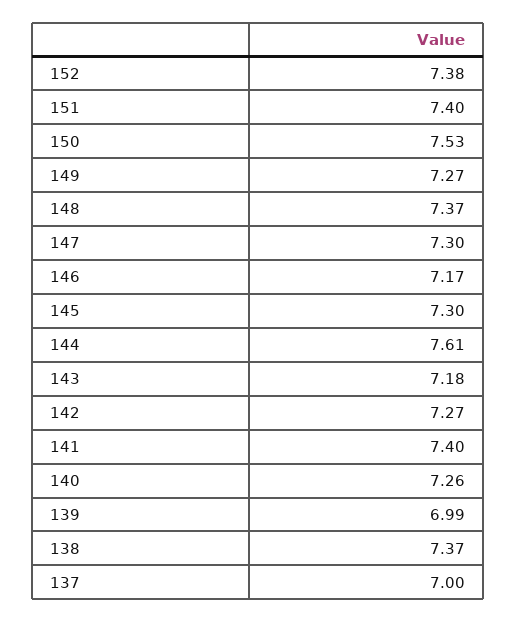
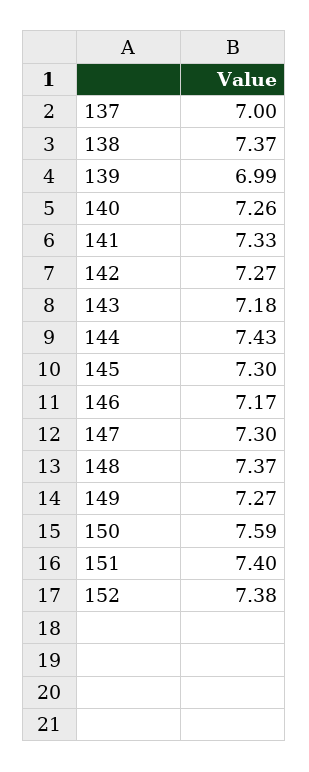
  {
    "152": 7.38,
    "151": 7.4,
-   "150": 7.53,
+   "150": 7.59,
    "149": 7.27,
    "148": 7.37,
    "147": 7.3,
    "146": 7.17,
    "145": 7.3,
-   "144": 7.61,
+   "144": 7.43,
    "143": 7.18,
    "142": 7.27,
-   "141": 7.4,
+   "141": 7.33,
    "140": 7.26,
    "139": 6.99,
    "138": 7.37,
    "137": 7
  }

